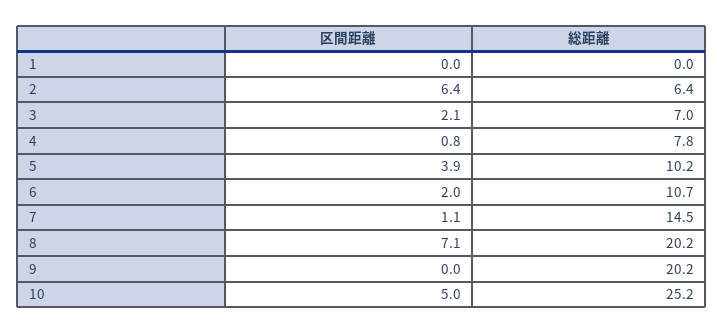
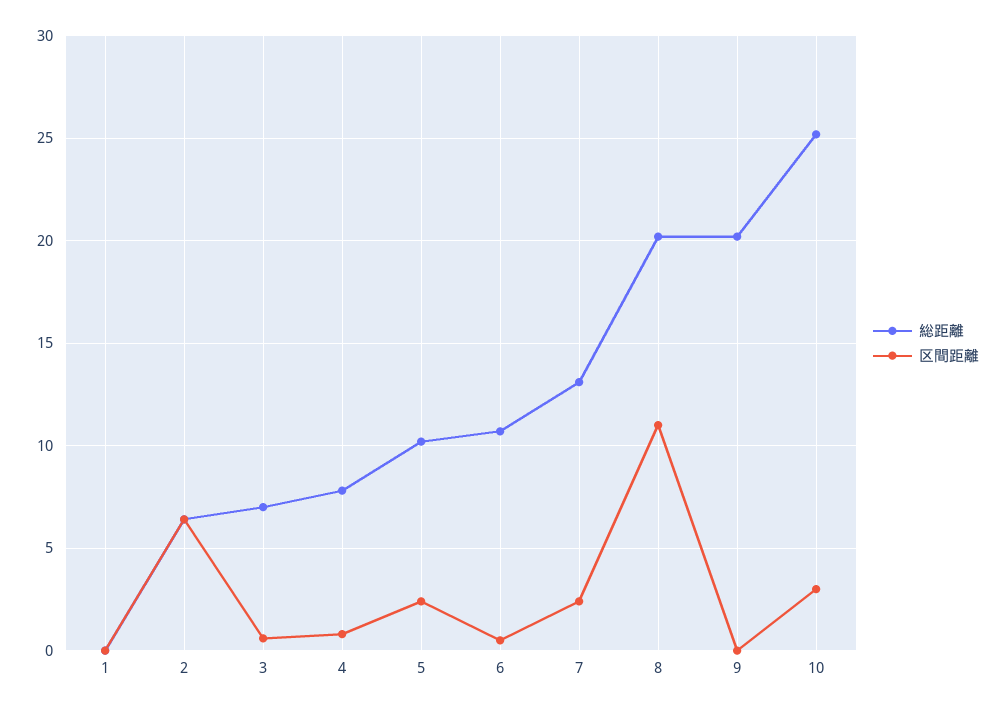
  {
    "区間距離": {
      "1": 0,
      "2": 6.4,
-     "3": 2.1,
+     "3": 0.5,
      "4": 0.8,
-     "5": 3.9,
+     "5": 2.5,
-     "6": 2,
+     "6": 0.5,
-     "7": 1.1,
+     "7": 2.5,
-     "8": 7.1,
+     "8": 11,
      "9": 0,
-     "10": 5
+     "10": 3
    },
    "総距離": {
      "1": 0,
      "2": 6.4,
      "3": 7,
      "4": 7.8,
      "5": 10.2,
      "6": 10.7,
-     "7": 14.5,
+     "7": 13,
      "8": 20.2,
      "9": 20.2,
      "10": 25.2
    }
  }

